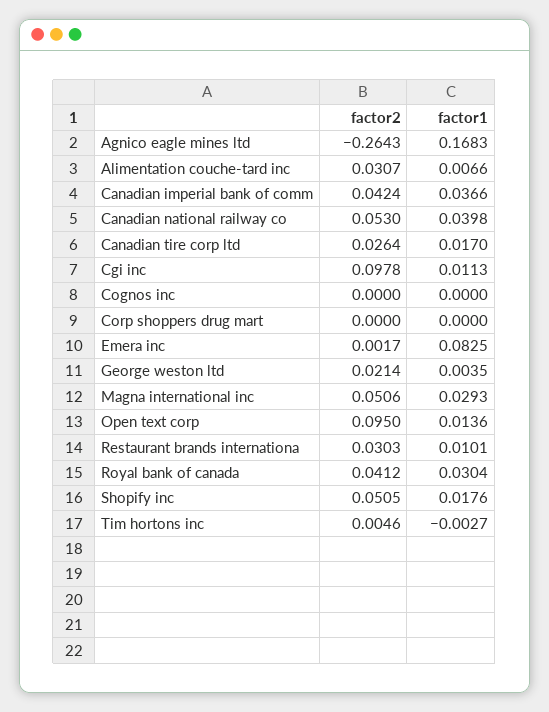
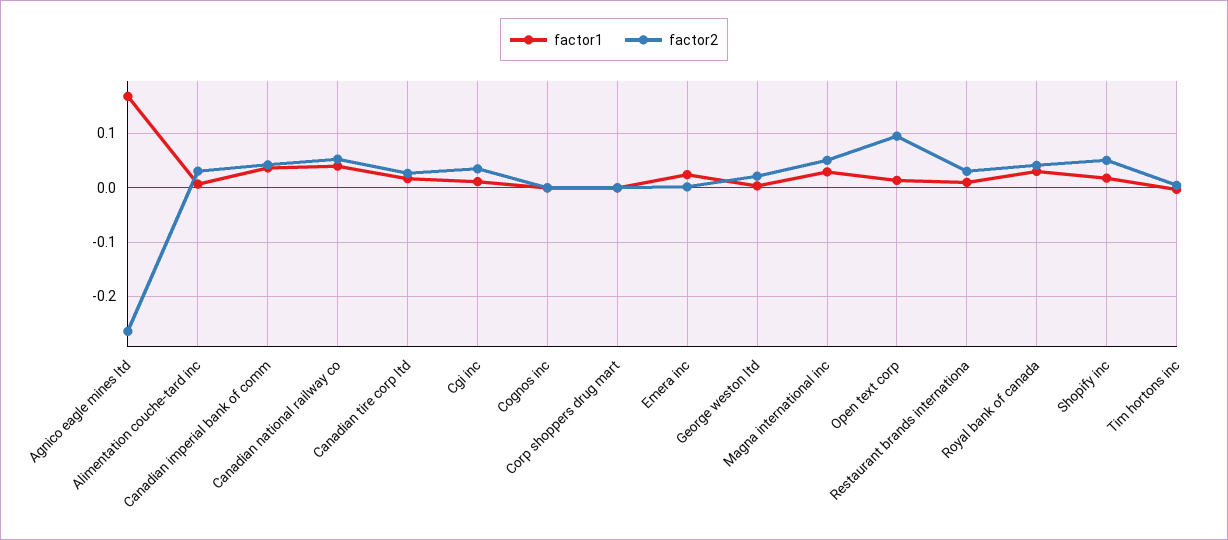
  {
    "factor2": {
      "Agnico eagle mines ltd": -0.2643,
      "Alimentation couche-tard inc": 0.0307,
      "Canadian imperial bank of comm": 0.0424,
      "Canadian national railway co": 0.053,
      "Canadian tire corp ltd": 0.0264,
-     "Cgi inc": 0.0978,
+     "Cgi inc": 0.04,
      "Cognos inc": 0,
      "Corp shoppers drug mart": 0,
      "Emera inc": 0.0017,
      "George weston ltd": 0.0214,
      "Magna international inc": 0.0506,
      "Open text corp": 0.095,
      "Restaurant brands internationa": 0.0303,
      "Royal bank of canada": 0.0412,
      "Shopify inc": 0.0505,
      "Tim hortons inc": 0.0046
    },
    "factor1": {
      "Agnico eagle mines ltd": 0.1683,
      "Alimentation couche-tard inc": 0.0066,
      "Canadian imperial bank of comm": 0.0366,
      "Canadian national railway co": 0.0398,
      "Canadian tire corp ltd": 0.017,
      "Cgi inc": 0.0113,
      "Cognos inc": 0,
      "Corp shoppers drug mart": 0,
-     "Emera inc": 0.0825,
+     "Emera inc": 0.02,
      "George weston ltd": 0.0035,
      "Magna international inc": 0.0293,
      "Open text corp": 0.0136,
      "Restaurant brands internationa": 0.0101,
      "Royal bank of canada": 0.0304,
      "Shopify inc": 0.0176,
      "Tim hortons inc": -0.0027
    }
  }

